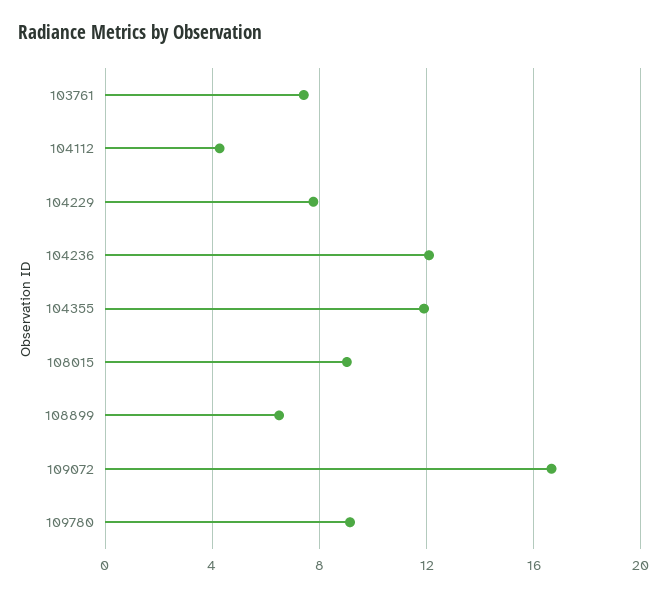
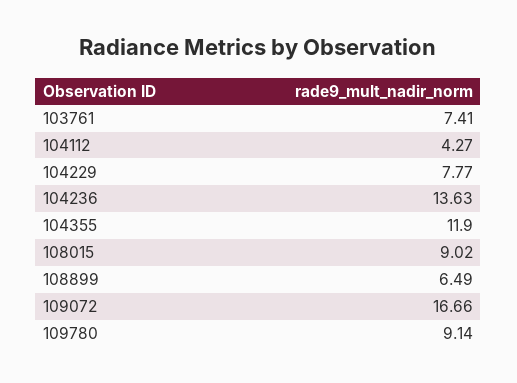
  {
    "103761": 7.41,
    "104112": 4.27,
    "104229": 7.77,
-   "104236": 12,
+   "104236": 13.63,
    "104355": 11.9,
    "108015": 9.02,
    "108899": 6.49,
    "109072": 16.66,
    "109780": 9.14
  }

